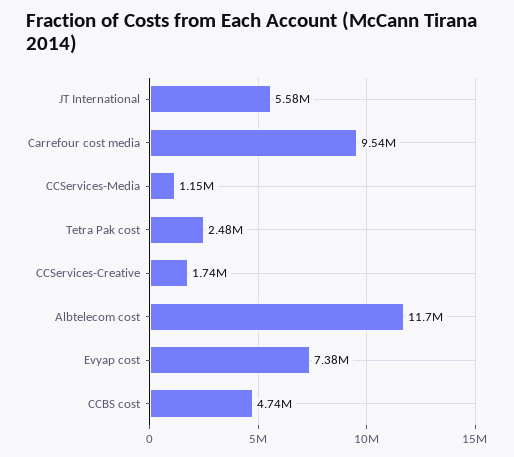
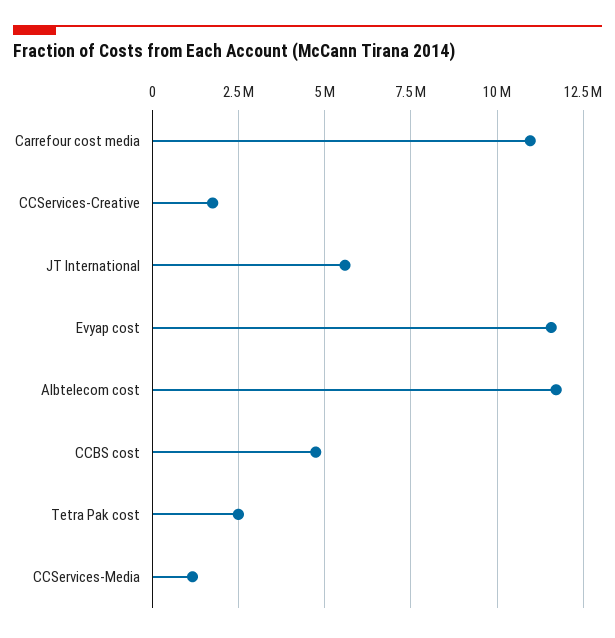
  {
    "JT International": 5580000,
-   "Carrefour cost media": 9540000,
+   "Carrefour cost media": 11000000,
    "CCServices-Media": 1150000,
    "Tetra Pak cost": 2480000,
    "CCServices-Creative": 1740000,
    "Albtelecom cost": 11700000,
-   "Evyap cost": 7380000,
+   "Evyap cost": 11500000,
    "CCBS cost": 4740000
  }

